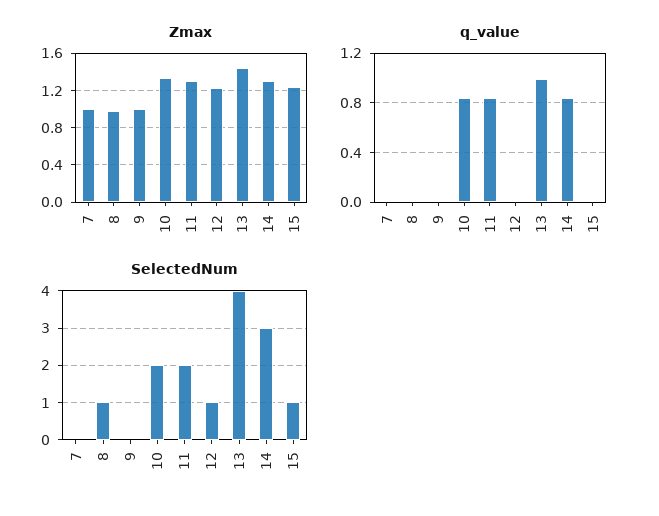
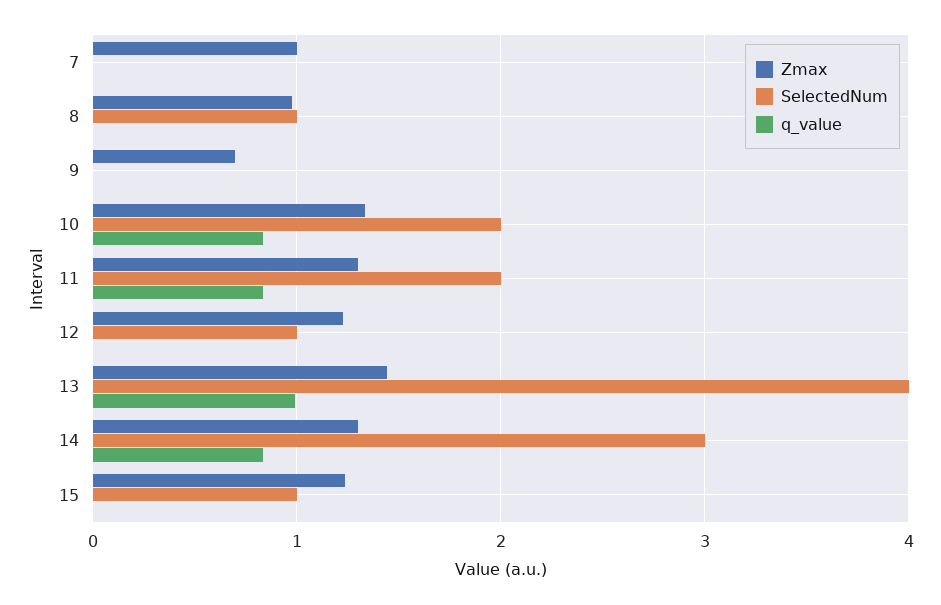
  {
    "Zmax": {
      "7": 1,
      "8": 1,
-     "9": 1,
+     "9": 0.7,
      "10": 1.3,
      "11": 1.3,
      "12": 1.2,
      "13": 1.4,
      "14": 1.3,
      "15": 1.2
    },
    "q_value": {
      "7": 0,
      "8": 0,
      "9": 0,
      "10": 0.85,
      "11": 0.85,
      "12": 0,
      "13": 1,
      "14": 0.85,
      "15": 0
    },
    "SelectedNum": {
      "7": 0,
      "8": 1,
      "9": 0,
      "10": 2,
      "11": 2,
      "12": 1,
      "13": 4,
      "14": 3,
      "15": 1
    }
  }

